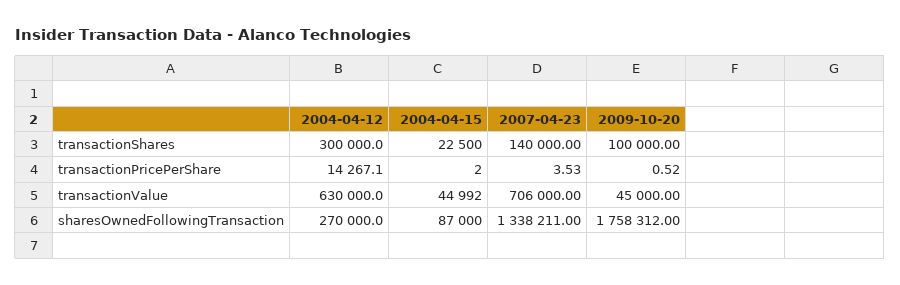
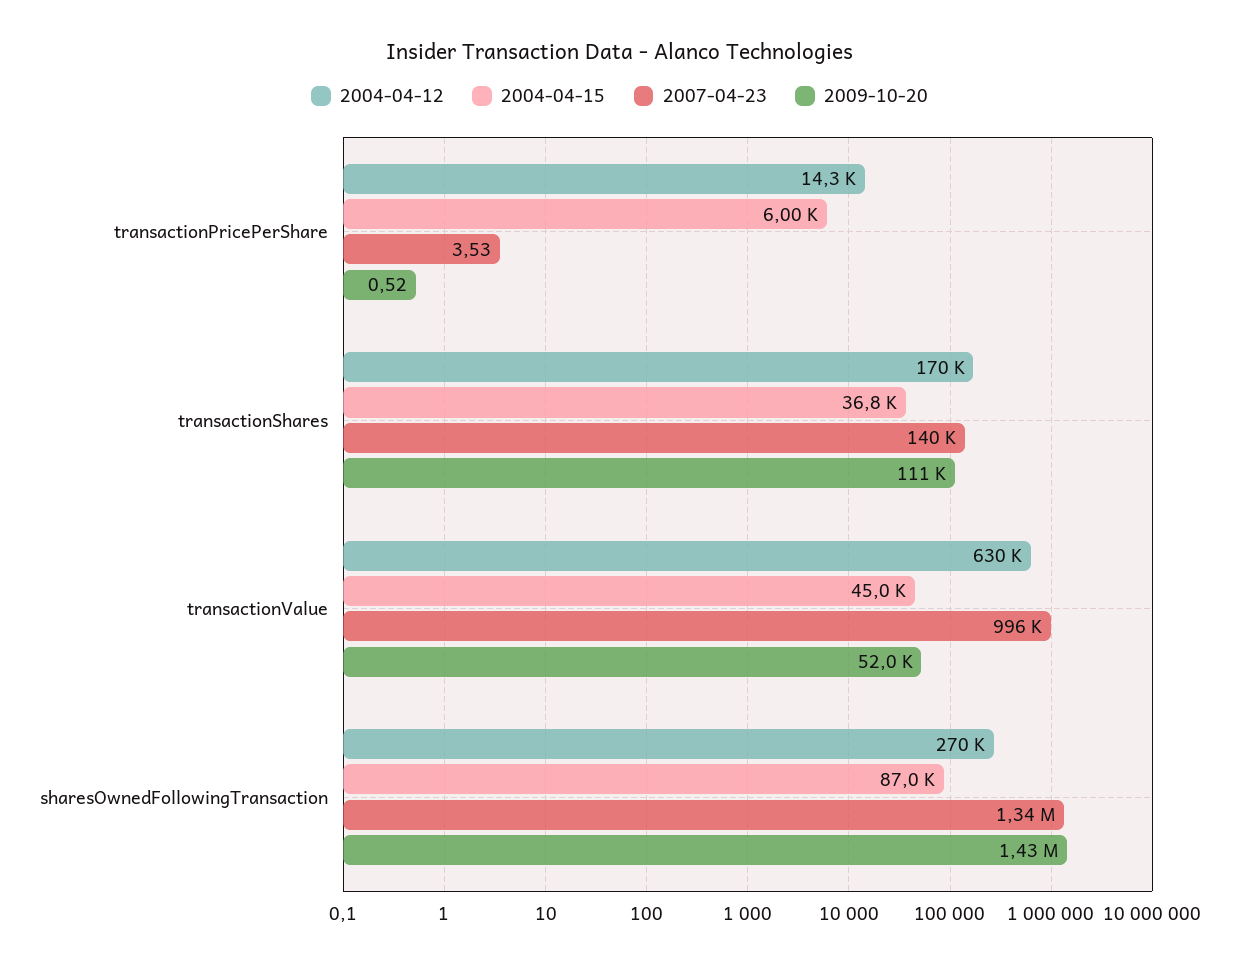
  {
    "2004-04-12": {
-     "transactionShares": 300000,
+     "transactionShares": 170000,
      "transactionPricePerShare": 14267.1,
      "transactionValue": 630000,
      "sharesOwnedFollowingTransaction": 270000
    },
    "2004-04-15": {
-     "transactionShares": 22500,
+     "transactionShares": 36800,
-     "transactionPricePerShare": 2,
+     "transactionPricePerShare": 6000,
      "transactionValue": 44992,
      "sharesOwnedFollowingTransaction": 87000
    },
    "2007-04-23": {
      "transactionShares": 140000,
      "transactionPricePerShare": 3.53,
-     "transactionValue": 706000,
+     "transactionValue": 996000,
      "sharesOwnedFollowingTransaction": 1338211
    },
    "2009-10-20": {
-     "transactionShares": 100000,
+     "transactionShares": 111000,
      "transactionPricePerShare": 0.52,
-     "transactionValue": 45000,
+     "transactionValue": 52000,
-     "sharesOwnedFollowingTransaction": 1758312
+     "sharesOwnedFollowingTransaction": 1430000
    }
  }

